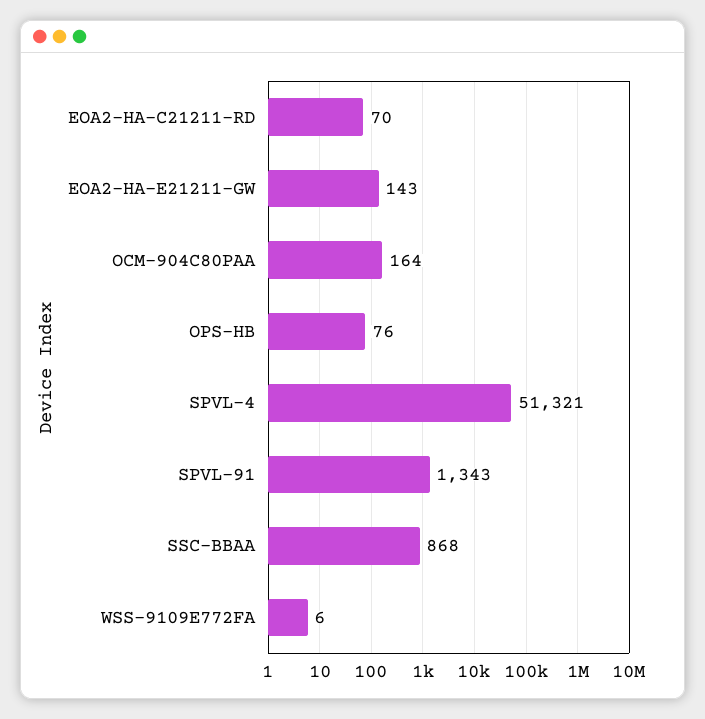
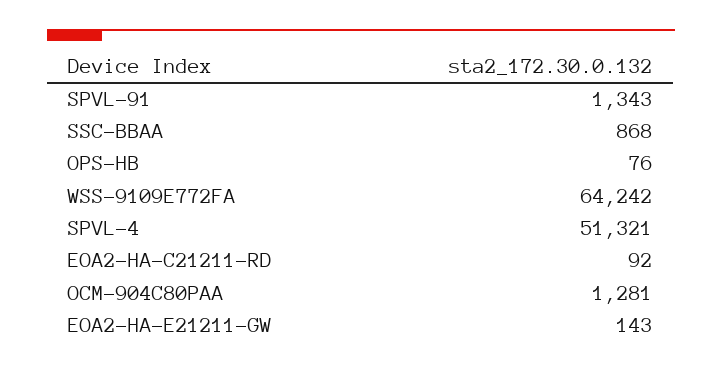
  {
-   "EOA2-HA-C21211-RD": 70,
+   "EOA2-HA-C21211-RD": 92,
    "EOA2-HA-E21211-GW": 143,
-   "OCM-904C80PAA": 164,
+   "OCM-904C80PAA": 1281,
    "OPS-HB": 76,
    "SPVL-4": 51321,
    "SPVL-91": 1343,
    "SSC-BBAA": 868,
-   "WSS-9109E772FA": 6
+   "WSS-9109E772FA": 64242
  }

